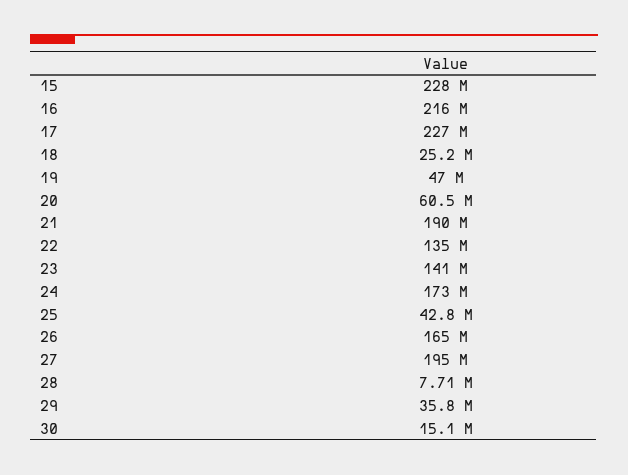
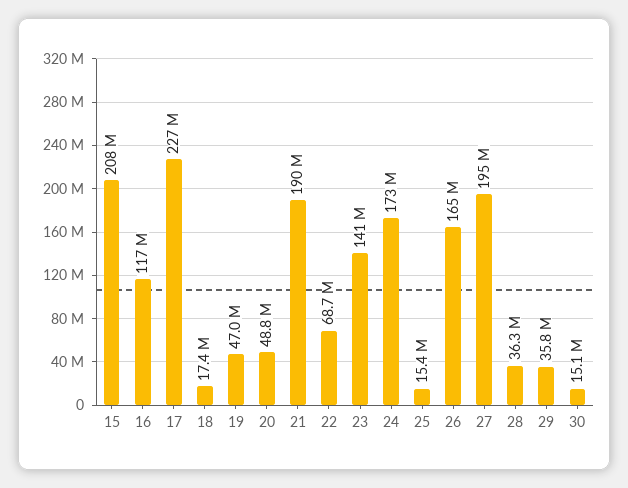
  {
-   "15": 228000000,
+   "15": 208000000,
-   "16": 216000000,
+   "16": 117000000,
    "17": 227000000,
-   "18": 25200000,
+   "18": 17400000,
    "19": 47000000,
-   "20": 60500000,
+   "20": 48800000,
    "21": 190000000,
-   "22": 135000000,
+   "22": 68700000,
    "23": 141000000,
    "24": 173000000,
-   "25": 42800000,
+   "25": 15400000,
    "26": 165000000,
    "27": 195000000,
-   "28": 7710000,
+   "28": 36300000,
    "29": 35800000,
    "30": 15100000
  }

